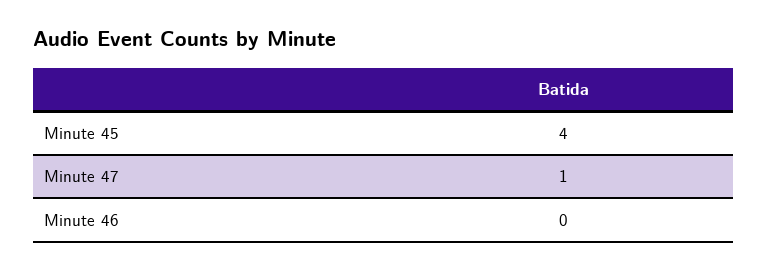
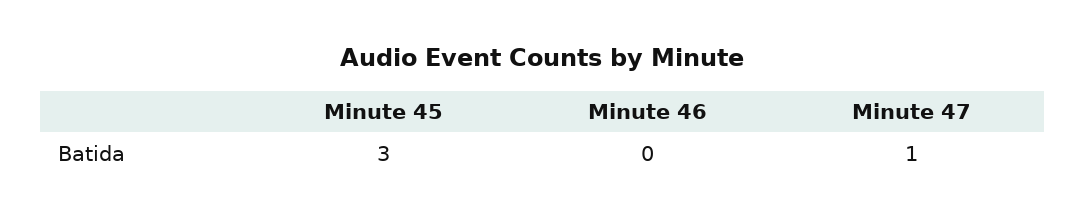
  {
-   "Minute 45": 4,
+   "Minute 45": 3,
    "Minute 47": 1,
    "Minute 46": 0
  }

